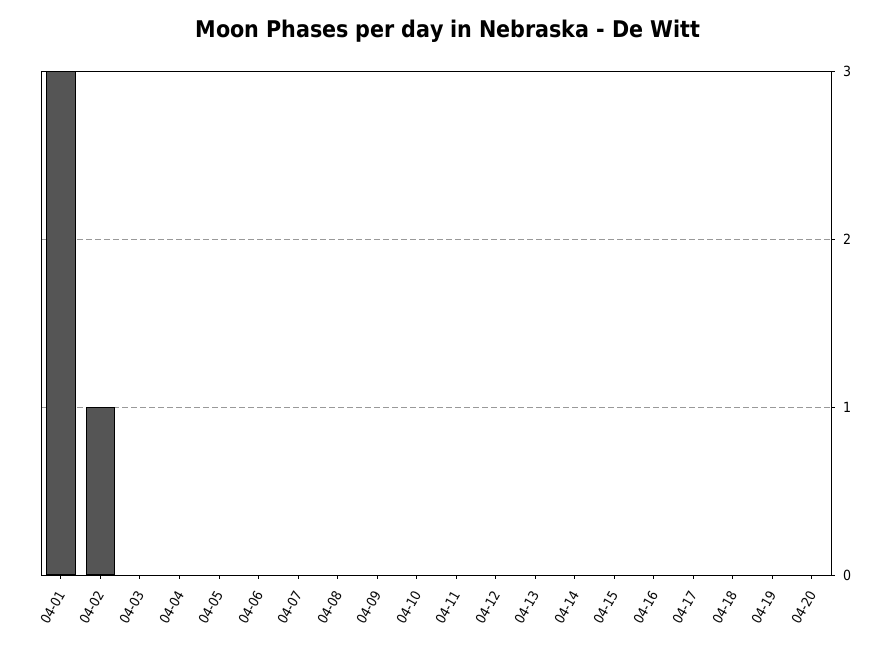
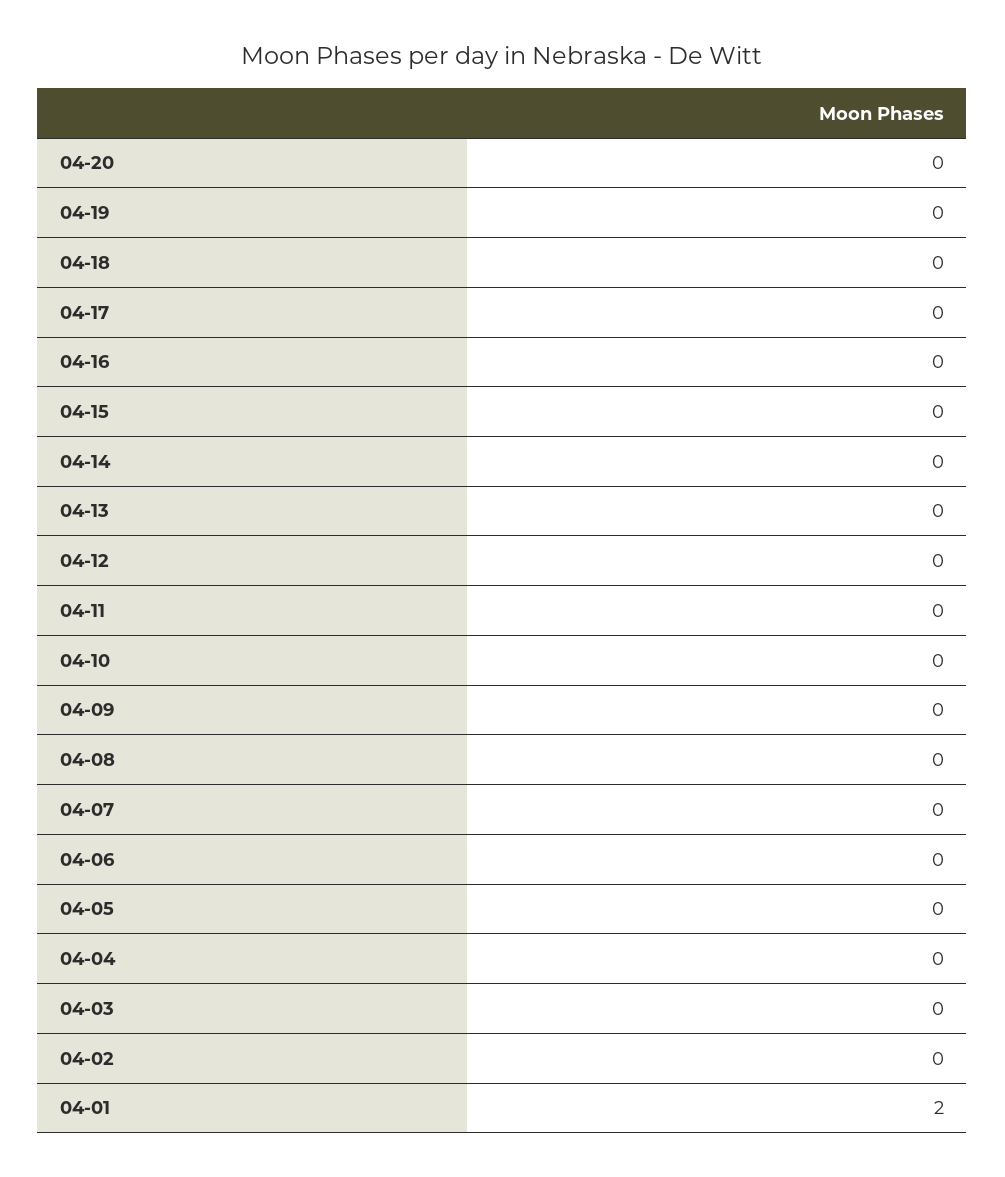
  {
-   "04-01": 3,
+   "04-01": 2,
-   "04-02": 1,
+   "04-02": 0,
    "04-03": 0,
    "04-04": 0,
    "04-05": 0,
    "04-06": 0,
    "04-07": 0,
    "04-08": 0,
    "04-09": 0,
    "04-10": 0,
    "04-11": 0,
    "04-12": 0,
    "04-13": 0,
    "04-14": 0,
    "04-15": 0,
    "04-16": 0,
    "04-17": 0,
    "04-18": 0,
    "04-19": 0,
    "04-20": 0
  }

